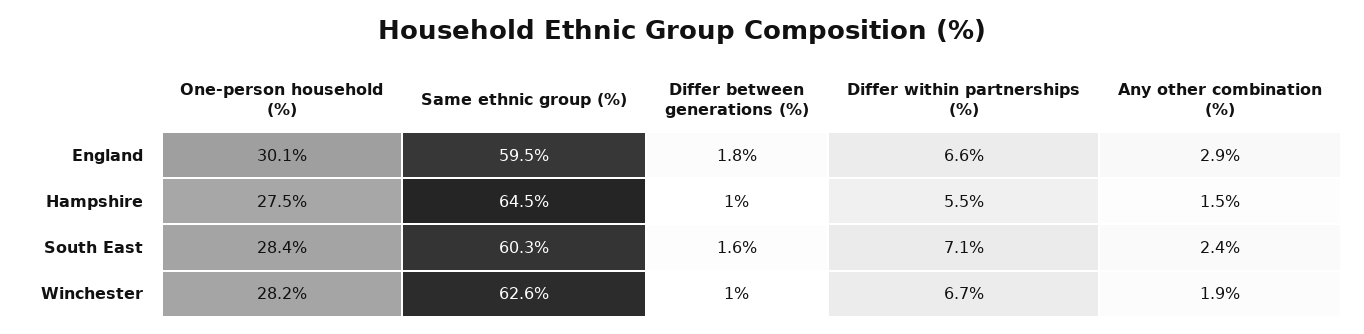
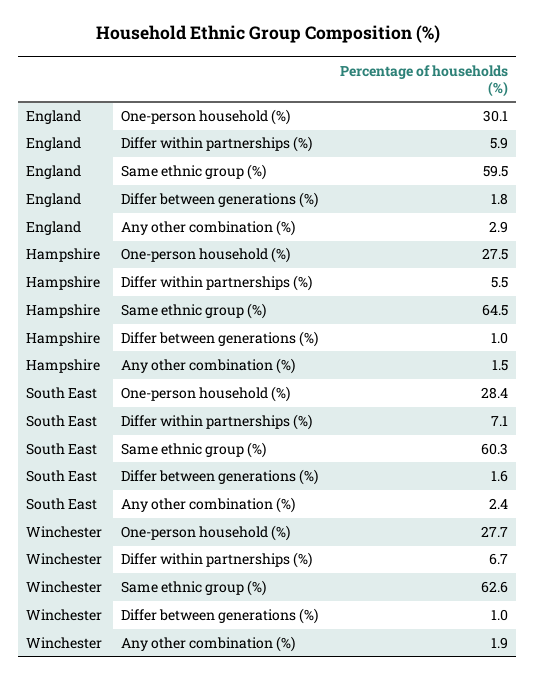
  {
    "One-person household (%)": {
      "England": 30.1,
      "Hampshire": 27.5,
      "South East": 28.4,
-     "Winchester": 28.2
+     "Winchester": 27.7
    },
    "Same ethnic group (%)": {
      "England": 59.5,
      "Hampshire": 64.5,
      "South East": 60.3,
      "Winchester": 62.6
    },
    "Differ between generations (%)": {
      "England": 1.8,
      "Hampshire": 1,
      "South East": 1.6,
      "Winchester": 1
    },
    "Differ within partnerships (%)": {
-     "England": 6.6,
+     "England": 5.9,
      "Hampshire": 5.5,
      "South East": 7.1,
      "Winchester": 6.7
    },
    "Any other combination (%)": {
      "England": 2.9,
      "Hampshire": 1.5,
      "South East": 2.4,
      "Winchester": 1.9
    }
  }

